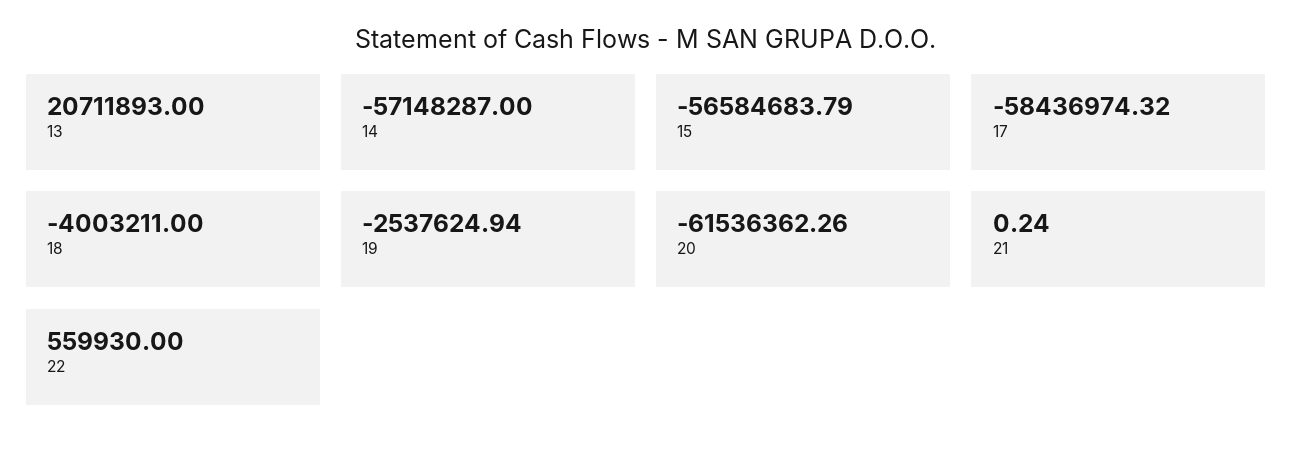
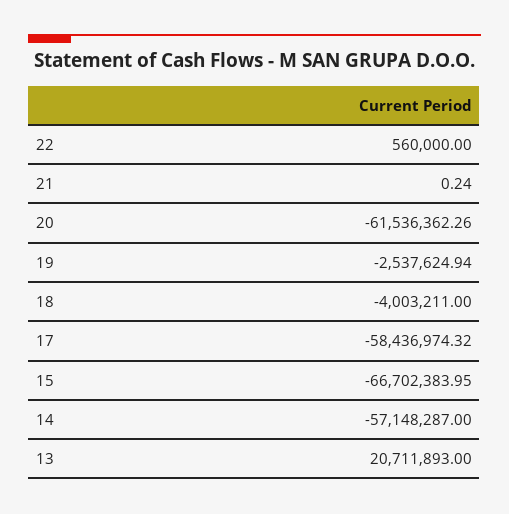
  {
    "13": 20711893,
    "14": -57148287,
-   "15": -56584683.79,
+   "15": -66702383.95,
    "17": -58436974.32,
    "18": -4003211,
    "19": -2537624.94,
    "20": -61536362.26,
    "21": 0.24,
-   "22": 559930
+   "22": 560000
  }

